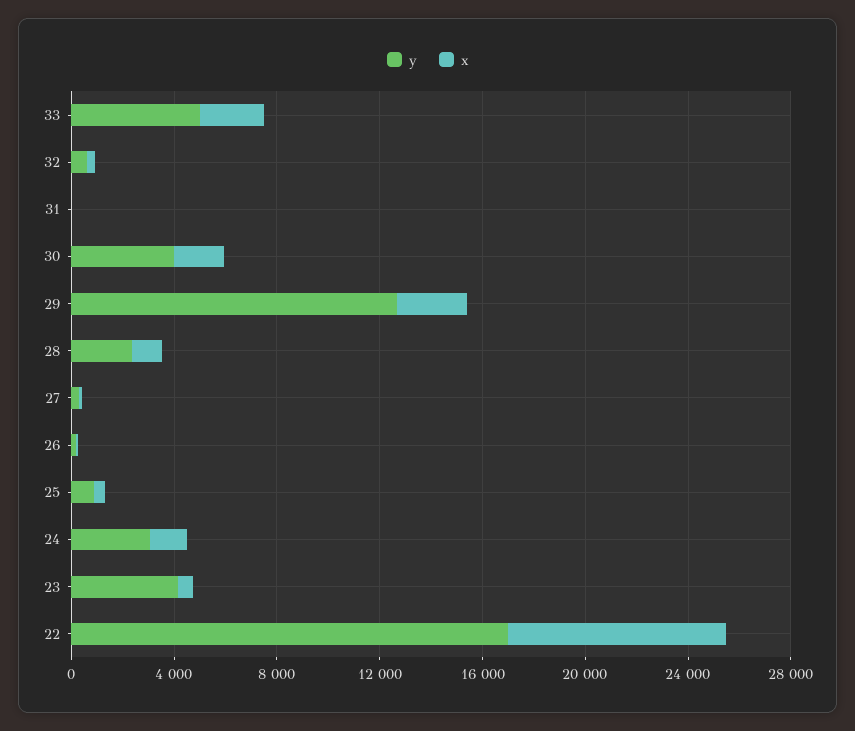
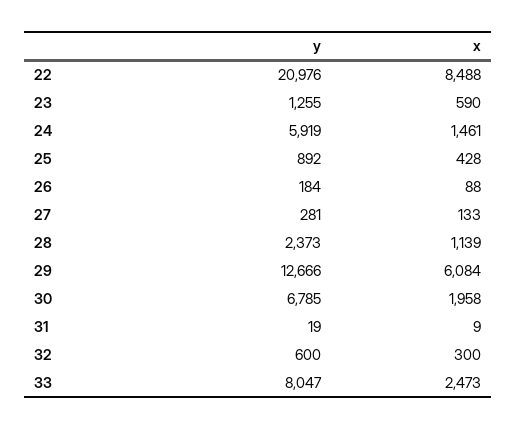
  {
    "y": {
-     "33": 5000,
+     "33": 8047,
      "32": 600,
      "31": 19,
-     "30": 4000,
+     "30": 6785,
      "29": 12666,
      "28": 2373,
      "27": 281,
      "26": 184,
      "25": 892,
-     "24": 3000,
+     "24": 5919,
-     "23": 4000,
+     "23": 1255,
-     "22": 17000
+     "22": 20976
    },
    "x": {
      "33": 2473,
      "32": 300,
      "31": 9,
      "30": 1958,
-     "29": 3000,
+     "29": 6084,
      "28": 1139,
      "27": 133,
      "26": 88,
      "25": 428,
      "24": 1461,
      "23": 590,
      "22": 8488
    }
  }

